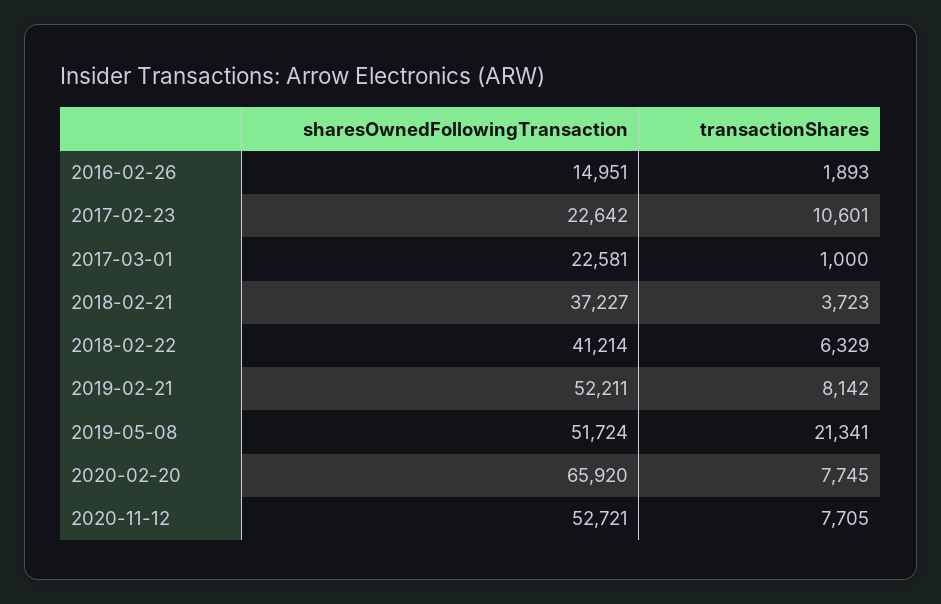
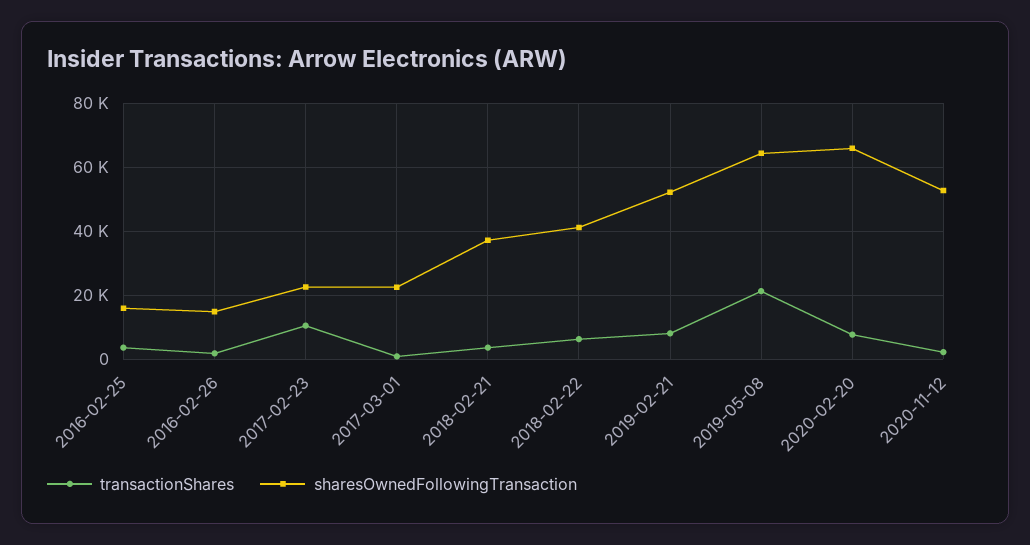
  {
    "sharesOwnedFollowingTransaction": {
      "2016-02-26": 14951,
      "2017-02-23": 22642,
      "2017-03-01": 22581,
      "2018-02-21": 37227,
      "2018-02-22": 41214,
      "2019-02-21": 52211,
-     "2019-05-08": 51724,
+     "2019-05-08": 64000,
      "2020-02-20": 65920,
-     "2020-11-12": 52721
+     "2020-11-12": 52721,
+     "2016-02-25": 16000
    },
    "transactionShares": {
      "2016-02-26": 1893,
      "2017-02-23": 10601,
      "2017-03-01": 1000,
      "2018-02-21": 3723,
      "2018-02-22": 6329,
      "2019-02-21": 8142,
      "2019-05-08": 21341,
      "2020-02-20": 7745,
-     "2020-11-12": 7705
+     "2020-11-12": 2000,
+     "2016-02-25": 4000
    }
  }

